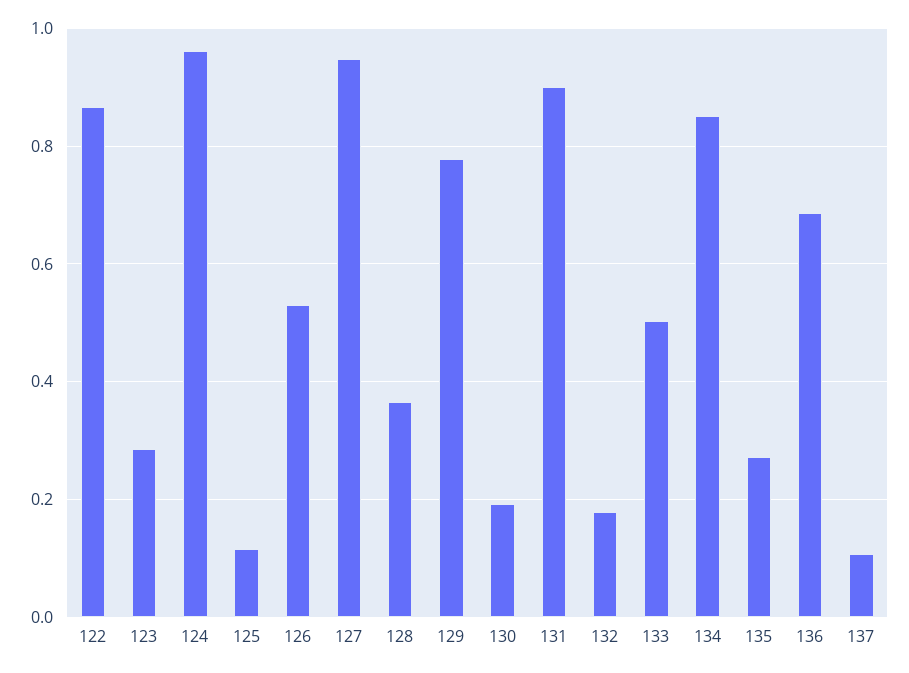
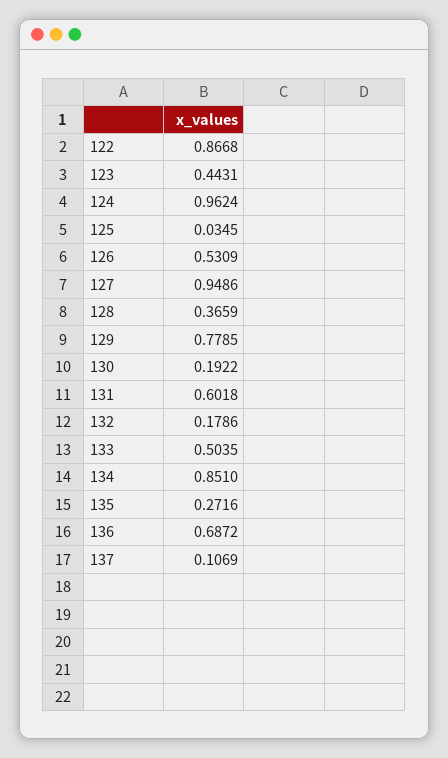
  {
    "122": 0.8668,
-   "123": 0.28,
+   "123": 0.4431,
    "124": 0.9624,
-   "125": 0.12,
+   "125": 0.0345,
    "126": 0.5309,
    "127": 0.9486,
    "128": 0.3659,
    "129": 0.7785,
    "130": 0.1922,
-   "131": 0.9,
+   "131": 0.6018,
    "132": 0.1786,
    "133": 0.5035,
    "134": 0.851,
    "135": 0.2716,
    "136": 0.6872,
    "137": 0.1069
  }

